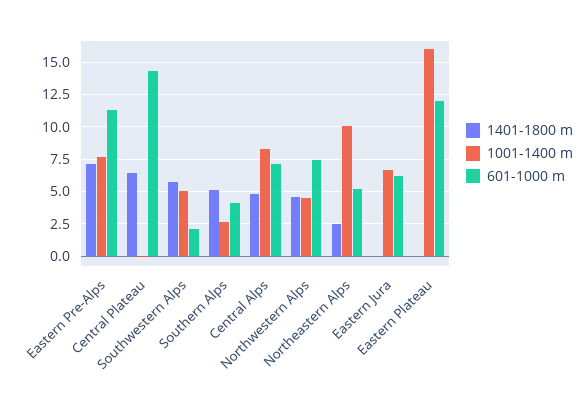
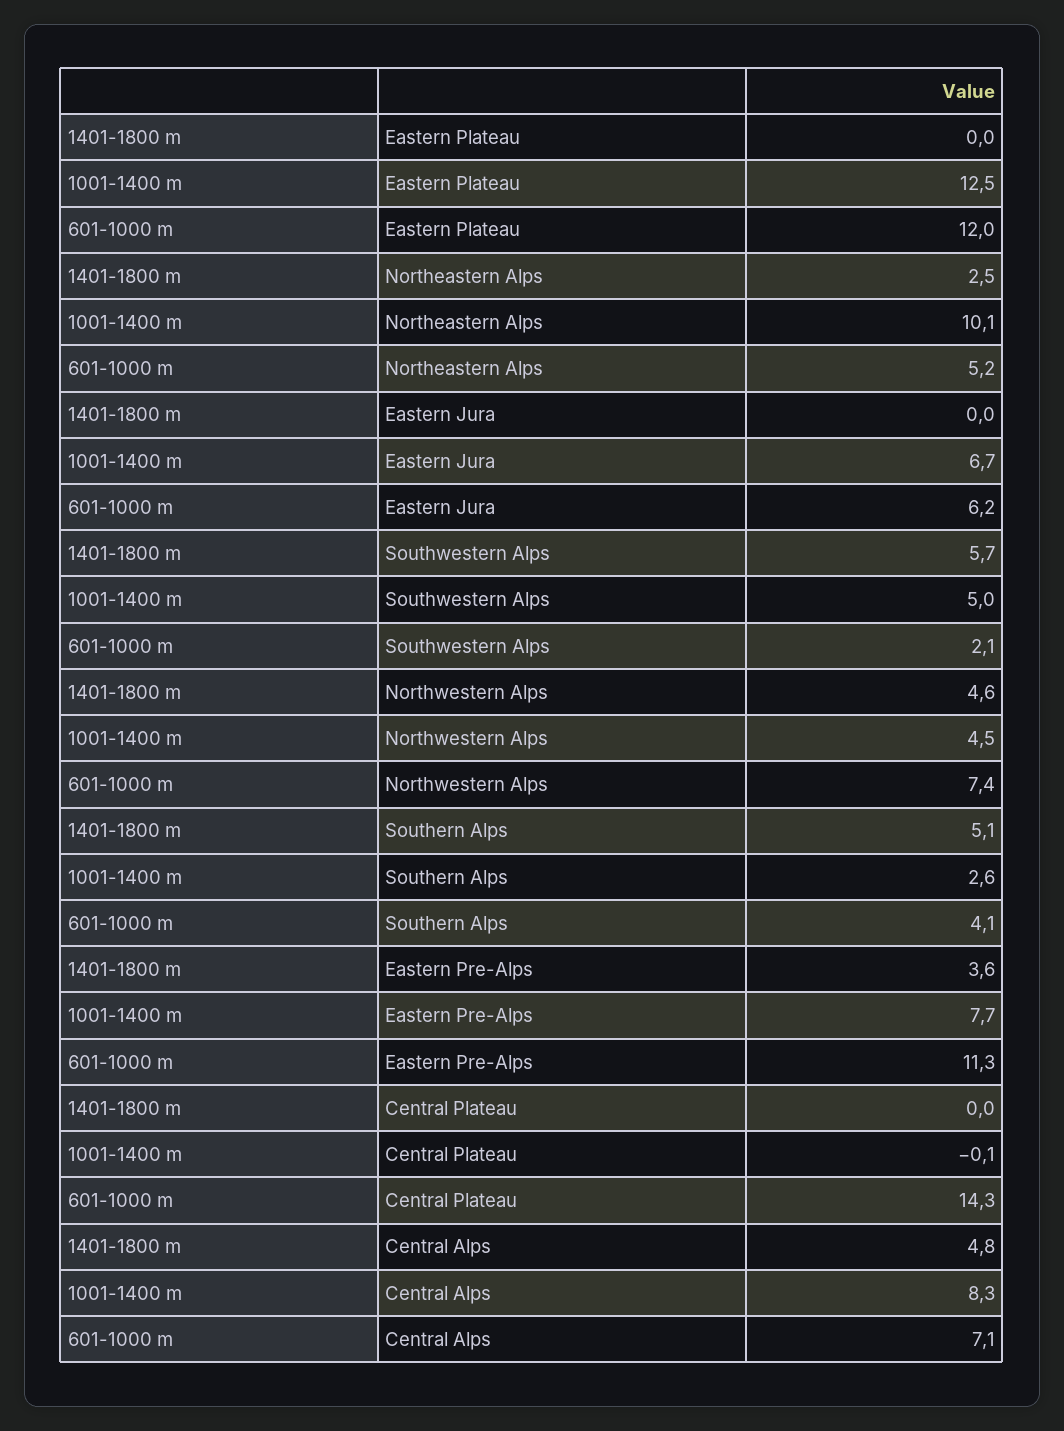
  {
    "1401-1800 m": {
-     "Eastern Pre-Alps": 7,
+     "Eastern Pre-Alps": 3.6,
-     "Central Plateau": 6.5,
+     "Central Plateau": 0,
      "Southwestern Alps": 5.7,
      "Southern Alps": 5.1,
      "Central Alps": 4.8,
      "Northwestern Alps": 4.6,
      "Northeastern Alps": 2.5,
      "Eastern Jura": 0,
      "Eastern Plateau": 0
    },
    "1001-1400 m": {
      "Eastern Pre-Alps": 7.7,
      "Central Plateau": -0.1,
      "Southwestern Alps": 5,
      "Southern Alps": 2.6,
      "Central Alps": 8.3,
      "Northwestern Alps": 4.5,
      "Northeastern Alps": 10.1,
      "Eastern Jura": 6.7,
-     "Eastern Plateau": 16
+     "Eastern Plateau": 12.5
    },
    "601-1000 m": {
      "Eastern Pre-Alps": 11.3,
      "Central Plateau": 14.3,
      "Southwestern Alps": 2.1,
      "Southern Alps": 4.1,
      "Central Alps": 7.1,
      "Northwestern Alps": 7.4,
      "Northeastern Alps": 5.2,
      "Eastern Jura": 6.2,
      "Eastern Plateau": 12
    }
  }

